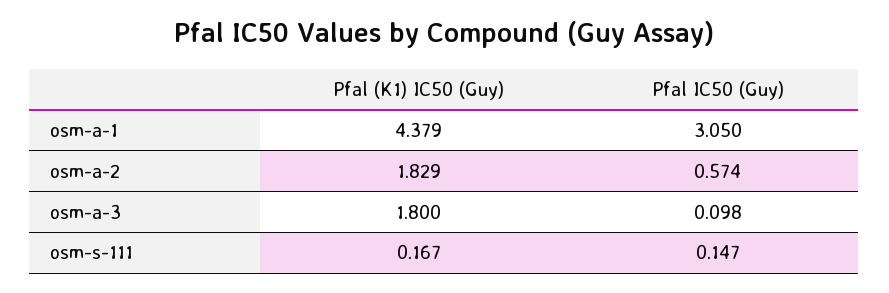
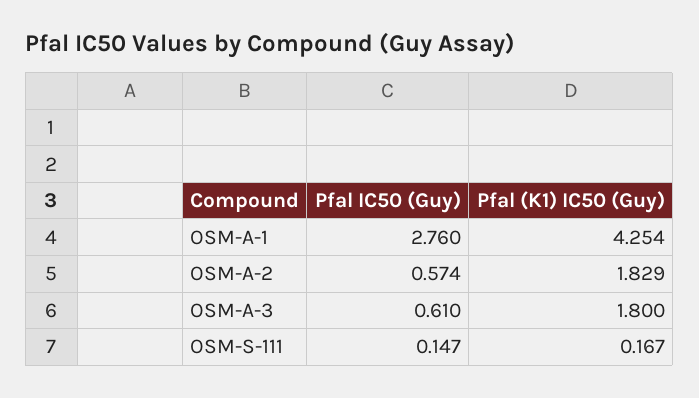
  {
    "Pfal (K1) IC50 (Guy)": {
-     "osm-a-1": 4.379,
+     "osm-a-1": 4.254,
      "osm-a-2": 1.829,
      "osm-a-3": 1.8,
      "osm-s-111": 0.167
    },
    "Pfal IC50 (Guy)": {
-     "osm-a-1": 3.05,
+     "osm-a-1": 2.76,
      "osm-a-2": 0.574,
-     "osm-a-3": 0.098,
+     "osm-a-3": 0.61,
      "osm-s-111": 0.147
    }
  }

